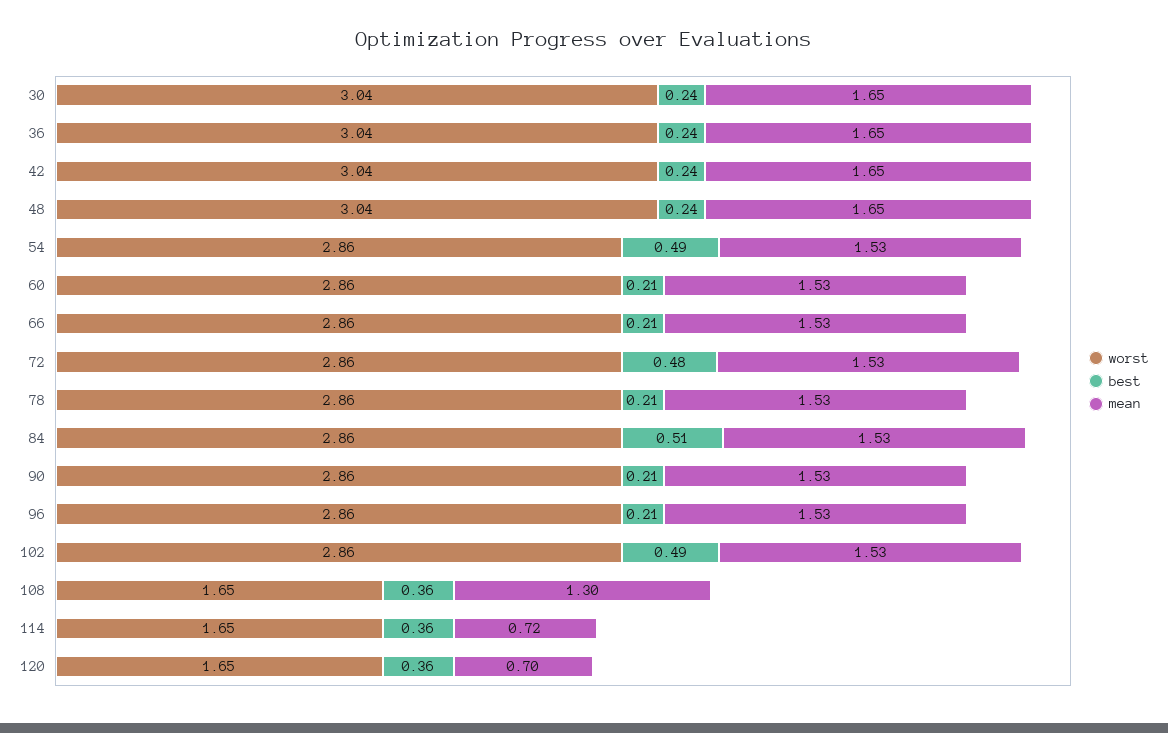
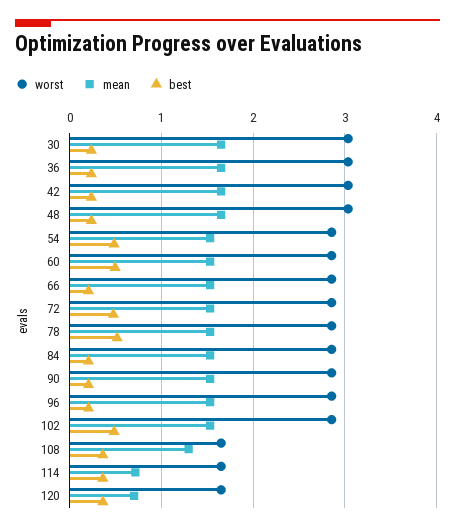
  {
    "worst": {
      "30": 3.04,
      "36": 3.04,
      "42": 3.04,
      "48": 3.04,
      "54": 2.86,
      "60": 2.86,
      "66": 2.86,
      "72": 2.86,
      "78": 2.86,
      "84": 2.86,
      "90": 2.86,
      "96": 2.86,
      "102": 2.86,
      "108": 1.65,
      "114": 1.65,
      "120": 1.65
    },
    "best": {
      "30": 0.24,
      "36": 0.24,
      "42": 0.24,
      "48": 0.24,
      "54": 0.49,
-     "60": 0.21,
+     "60": 0.5,
      "66": 0.21,
      "72": 0.48,
-     "78": 0.21,
+     "78": 0.5,
-     "84": 0.51,
+     "84": 0.2,
      "90": 0.21,
      "96": 0.21,
      "102": 0.49,
      "108": 0.36,
      "114": 0.36,
      "120": 0.36
    },
    "mean": {
      "30": 1.65,
      "36": 1.65,
      "42": 1.65,
      "48": 1.65,
      "54": 1.53,
      "60": 1.53,
      "66": 1.53,
      "72": 1.53,
      "78": 1.53,
      "84": 1.53,
      "90": 1.53,
      "96": 1.53,
      "102": 1.53,
      "108": 1.3,
      "114": 0.72,
      "120": 0.7
    }
  }

